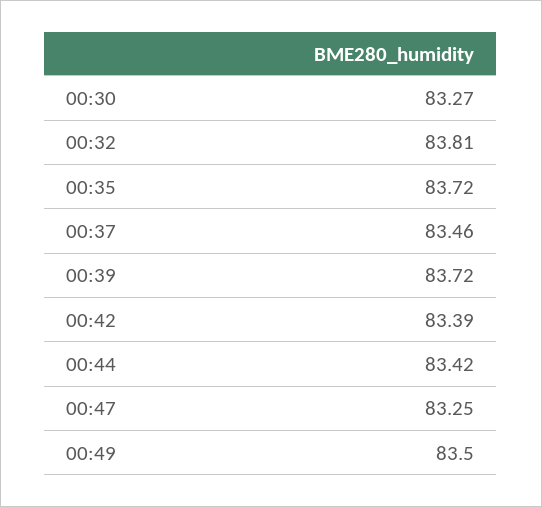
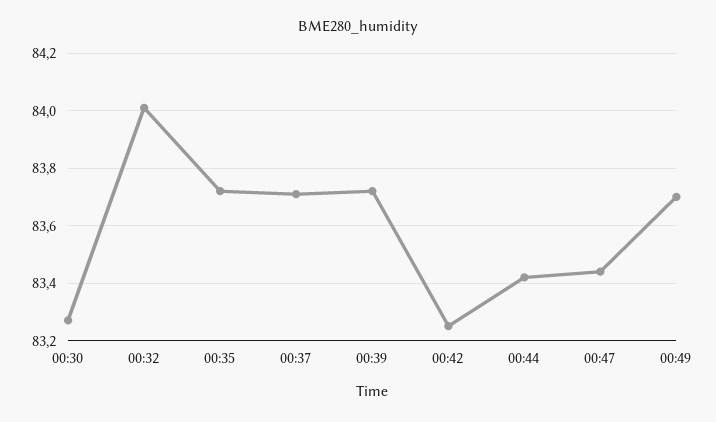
  {
    "00:30": 83.27,
-   "00:32": 83.81,
+   "00:32": 84,
    "00:35": 83.72,
-   "00:37": 83.46,
+   "00:37": 83.7,
    "00:39": 83.72,
-   "00:42": 83.39,
+   "00:42": 83.25,
    "00:44": 83.42,
-   "00:47": 83.25,
+   "00:47": 83.45,
-   "00:49": 83.5
+   "00:49": 83.7
  }

